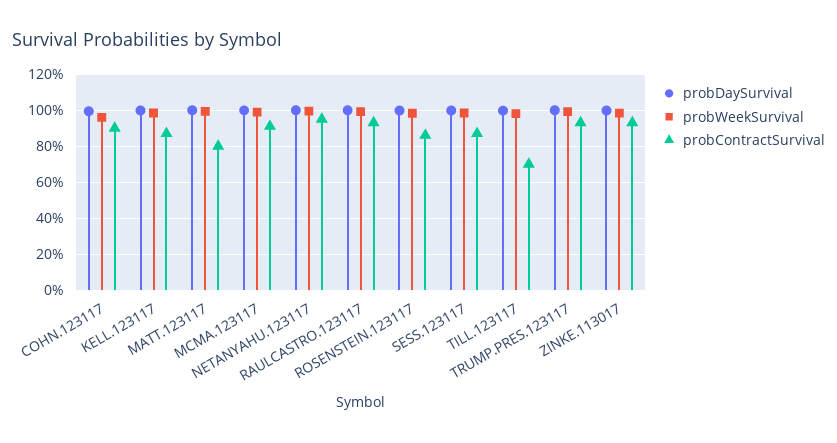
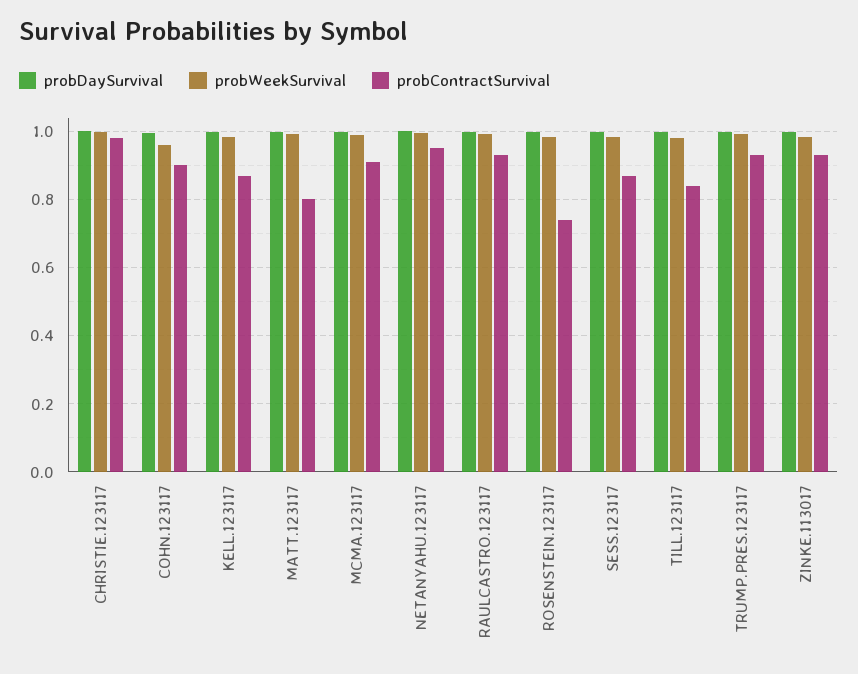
  {
    "probDaySurvival": {
      "COHN.123117": 1,
      "KELL.123117": 1,
      "MATT.123117": 1,
      "MCMA.123117": 1,
      "NETANYAHU.123117": 1,
      "RAULCASTRO.123117": 1,
      "ROSENSTEIN.123117": 1,
      "SESS.123117": 1,
      "TILL.123117": 1,
      "TRUMP.PRES.123117": 1,
-     "ZINKE.113017": 1
+     "ZINKE.113017": 1,
+     "CHRISTIE.123117": 1
    },
    "probWeekSurvival": {
      "COHN.123117": 0.96,
      "KELL.123117": 0.98,
      "MATT.123117": 1,
      "MCMA.123117": 0.98,
      "NETANYAHU.123117": 1,
      "RAULCASTRO.123117": 1,
      "ROSENSTEIN.123117": 0.98,
      "SESS.123117": 0.98,
      "TILL.123117": 0.98,
      "TRUMP.PRES.123117": 1,
-     "ZINKE.113017": 0.98
+     "ZINKE.113017": 0.98,
+     "CHRISTIE.123117": 1
    },
    "probContractSurvival": {
      "COHN.123117": 0.9,
      "KELL.123117": 0.88,
      "MATT.123117": 0.8,
      "MCMA.123117": 0.92,
      "NETANYAHU.123117": 0.96,
      "RAULCASTRO.123117": 0.94,
-     "ROSENSTEIN.123117": 0.85,
+     "ROSENSTEIN.123117": 0.74,
      "SESS.123117": 0.88,
-     "TILL.123117": 0.7,
+     "TILL.123117": 0.84,
      "TRUMP.PRES.123117": 0.94,
-     "ZINKE.113017": 0.94
+     "ZINKE.113017": 0.94,
+     "CHRISTIE.123117": 0.98
    }
  }

